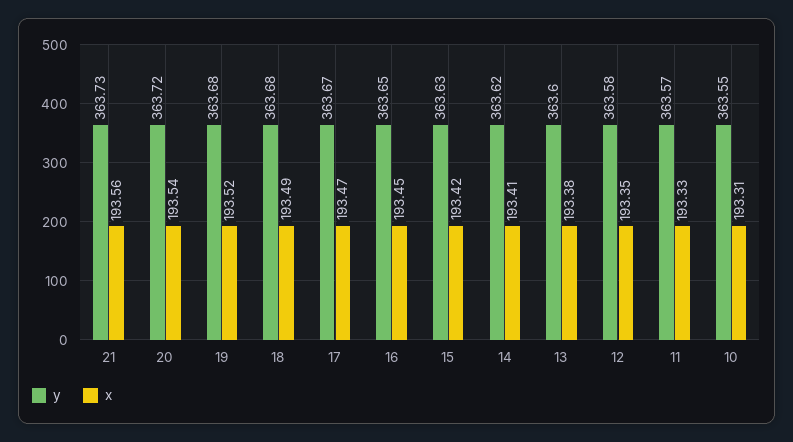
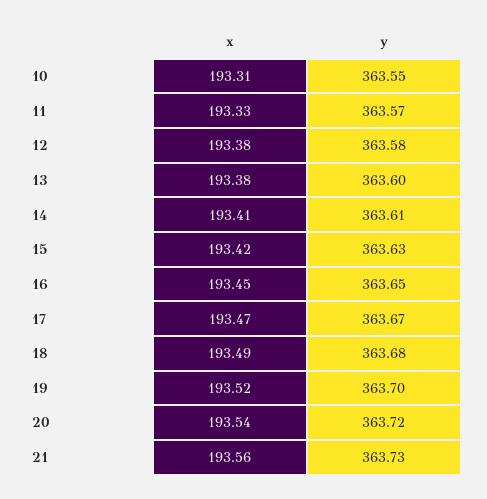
  {
    "y": {
      "21": 363.73,
      "20": 363.72,
-     "19": 363.68,
+     "19": 363.7,
      "18": 363.68,
      "17": 363.67,
      "16": 363.65,
      "15": 363.63,
-     "14": 363.62,
+     "14": 363.61,
      "13": 363.6,
      "12": 363.58,
      "11": 363.57,
      "10": 363.55
    },
    "x": {
      "21": 193.56,
      "20": 193.54,
      "19": 193.52,
      "18": 193.49,
      "17": 193.47,
      "16": 193.45,
      "15": 193.42,
      "14": 193.41,
      "13": 193.38,
-     "12": 193.35,
+     "12": 193.38,
      "11": 193.33,
      "10": 193.31
    }
  }

